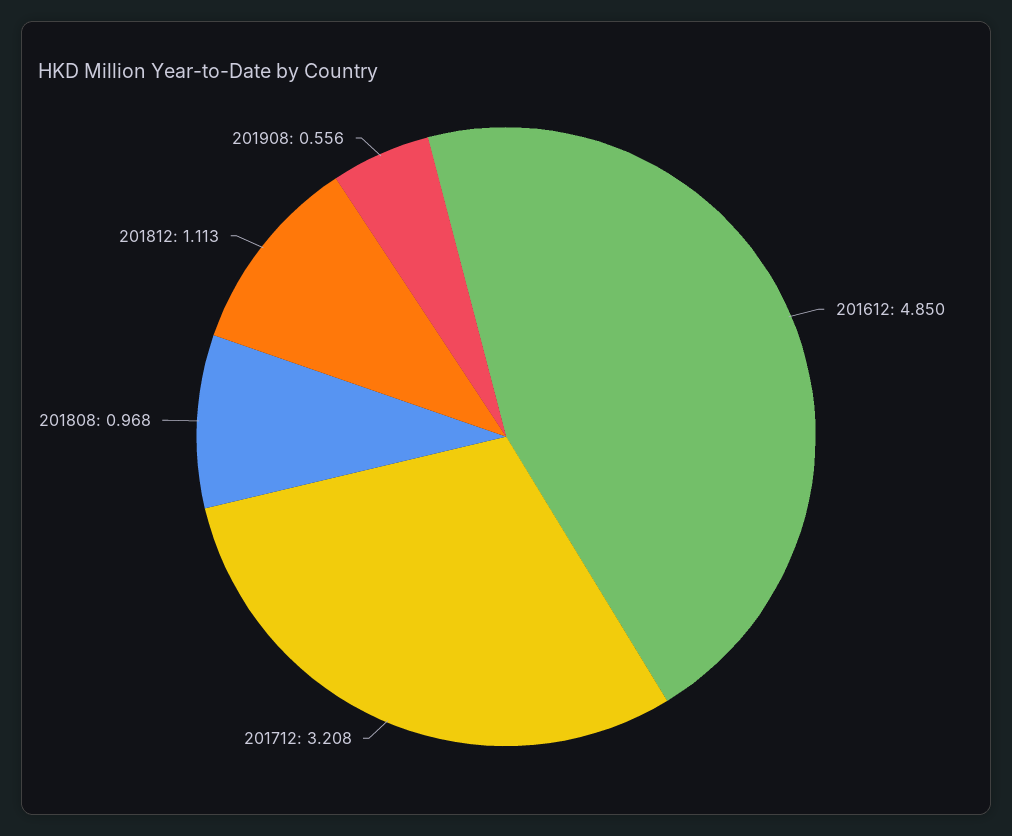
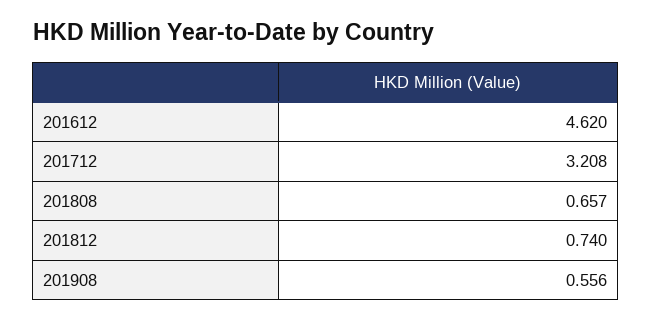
  {
-   "201612": 4.85,
+   "201612": 4.62,
    "201712": 3.208,
-   "201808": 0.968,
+   "201808": 0.657,
-   "201812": 1.113,
+   "201812": 0.74,
    "201908": 0.556
  }

